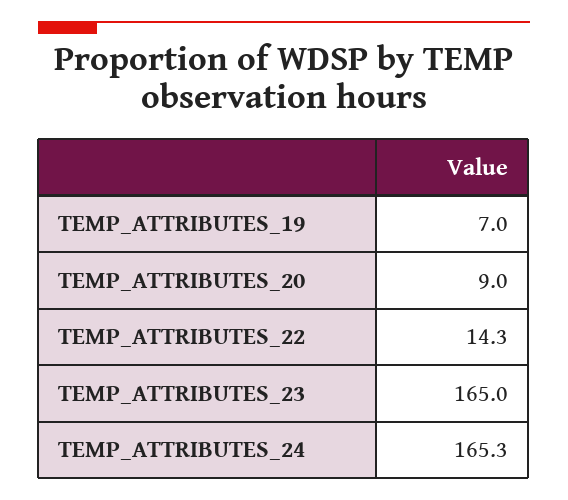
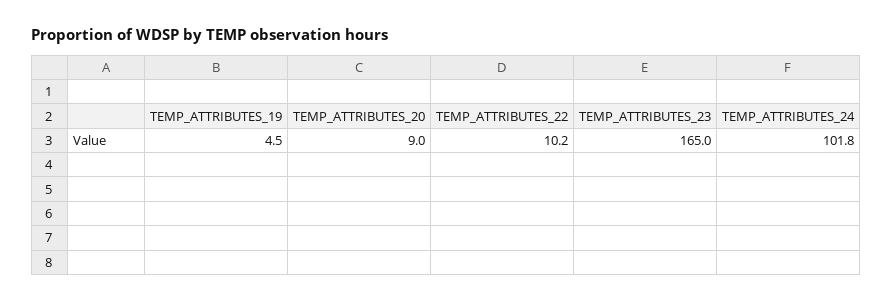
  {
-   "TEMP_ATTRIBUTES_19": 7,
+   "TEMP_ATTRIBUTES_19": 4.5,
    "TEMP_ATTRIBUTES_20": 9,
-   "TEMP_ATTRIBUTES_22": 14.3,
+   "TEMP_ATTRIBUTES_22": 10.2,
    "TEMP_ATTRIBUTES_23": 165,
-   "TEMP_ATTRIBUTES_24": 165.3
+   "TEMP_ATTRIBUTES_24": 101.8
  }

